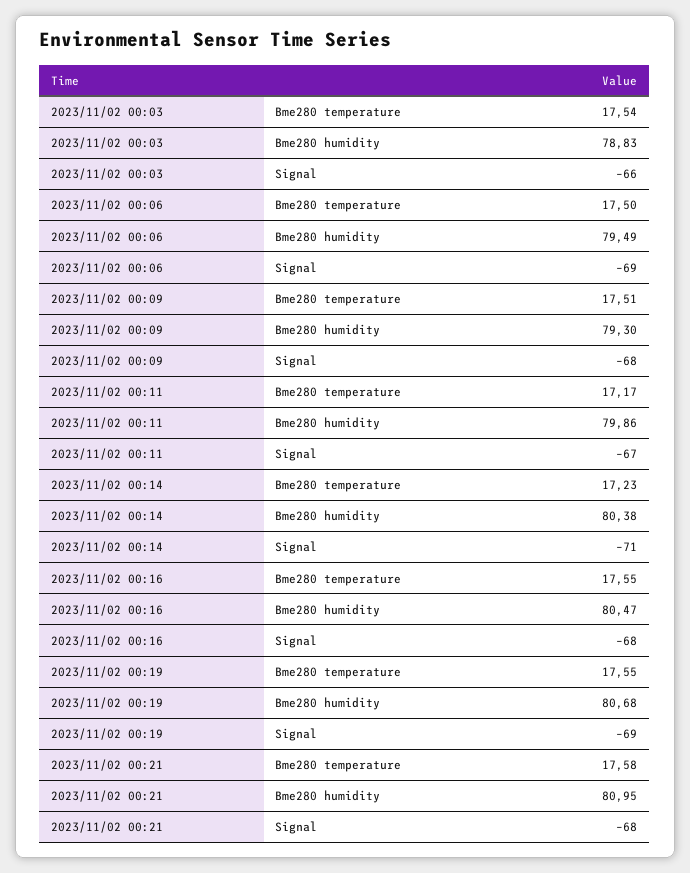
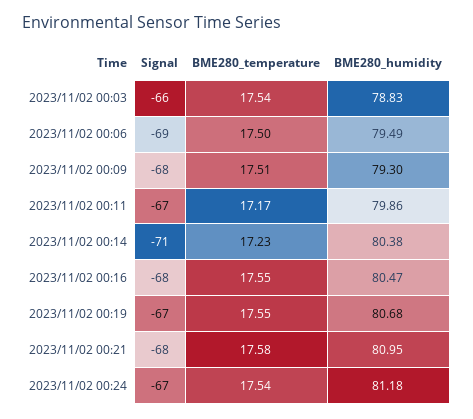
  {
    "2023/11/02 00:03": {
      "Bme280 temperature": 17.54,
      "Bme280 humidity": 78.83,
      "Signal": -66
    },
    "2023/11/02 00:06": {
      "Bme280 temperature": 17.5,
      "Bme280 humidity": 79.49,
      "Signal": -69
    },
    "2023/11/02 00:09": {
      "Bme280 temperature": 17.51,
      "Bme280 humidity": 79.3,
      "Signal": -68
    },
    "2023/11/02 00:11": {
      "Bme280 temperature": 17.17,
      "Bme280 humidity": 79.86,
      "Signal": -67
    },
    "2023/11/02 00:14": {
      "Bme280 temperature": 17.23,
      "Bme280 humidity": 80.38,
      "Signal": -71
    },
    "2023/11/02 00:16": {
      "Bme280 temperature": 17.55,
      "Bme280 humidity": 80.47,
      "Signal": -68
    },
    "2023/11/02 00:19": {
      "Bme280 temperature": 17.55,
      "Bme280 humidity": 80.68,
-     "Signal": -69
+     "Signal": -67
    },
    "2023/11/02 00:21": {
      "Bme280 temperature": 17.58,
      "Bme280 humidity": 80.95,
      "Signal": -68
-   }
+   },
+   "2023/11/02 00:24": {
+     "Signal": -67,
+     "Bme280 temperature": 17.54,
+     "Bme280 humidity": 81.18
+   }
  }

